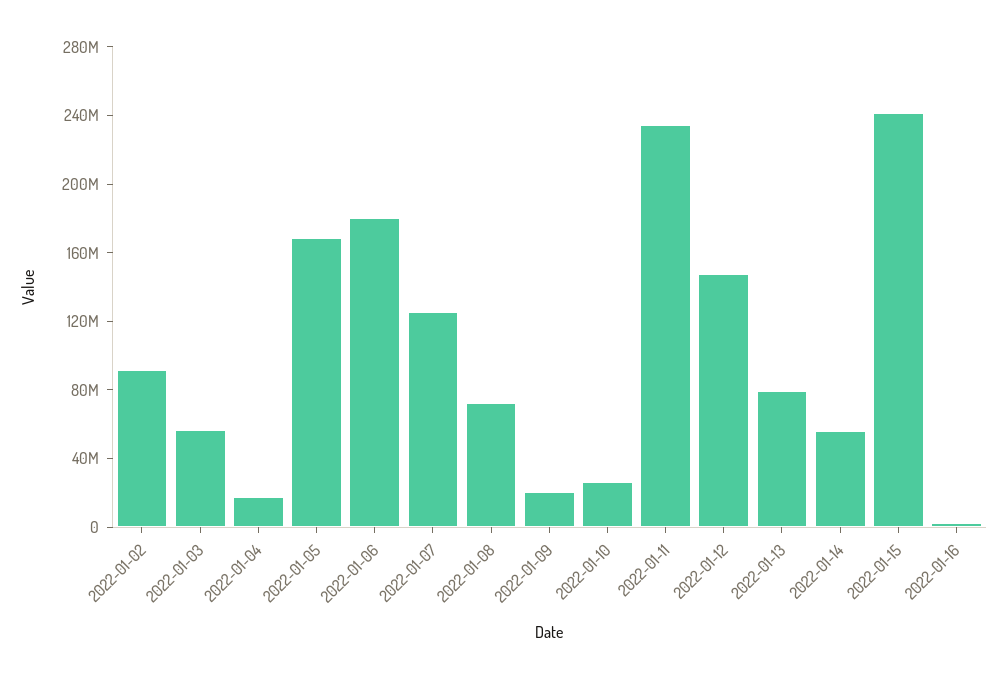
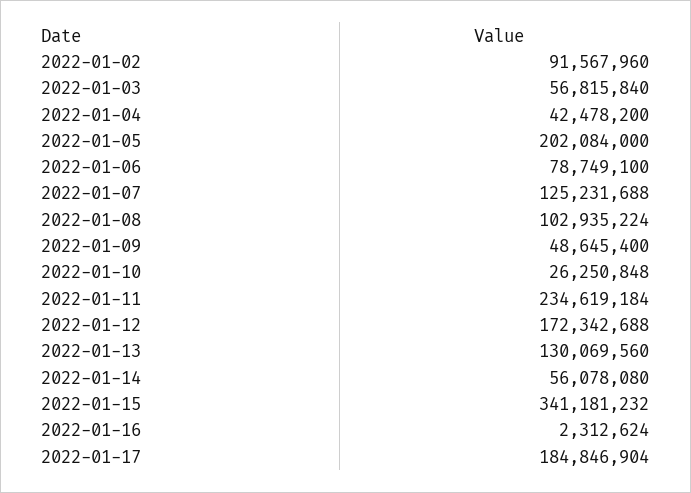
  {
    "2022-01-02": 91567960,
    "2022-01-03": 56815840,
-   "2022-01-04": 20000000,
+   "2022-01-04": 42478200,
-   "2022-01-05": 170000000,
+   "2022-01-05": 202084000,
-   "2022-01-06": 180000000,
+   "2022-01-06": 78749100,
    "2022-01-07": 125231688,
-   "2022-01-08": 70000000,
+   "2022-01-08": 102935224,
-   "2022-01-09": 20000000,
+   "2022-01-09": 48645400,
    "2022-01-10": 26250848,
    "2022-01-11": 234619184,
-   "2022-01-12": 150000000,
+   "2022-01-12": 172342688,
-   "2022-01-13": 80000000,
+   "2022-01-13": 130069560,
    "2022-01-14": 56078080,
-   "2022-01-15": 240000000,
+   "2022-01-15": 341181232,
-   "2022-01-16": 2312624
+   "2022-01-16": 2312624,
+   "2022-01-17": 184846904
  }

